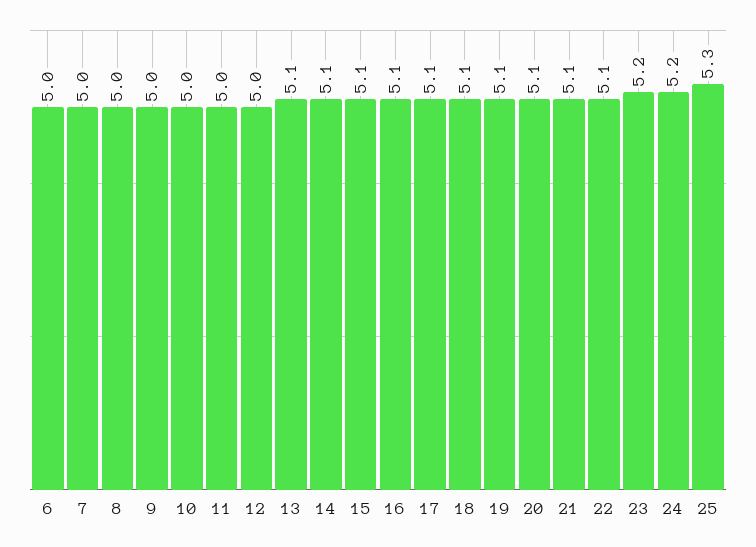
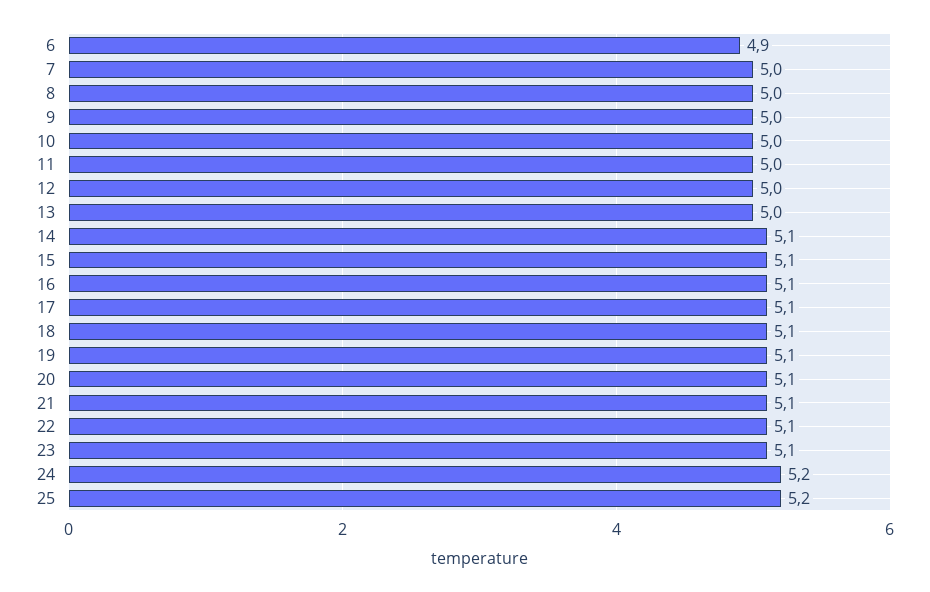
  {
-   "6": 5,
+   "6": 4.9,
    "7": 5,
    "8": 5,
    "9": 5,
    "10": 5,
    "11": 5,
    "12": 5,
-   "13": 5.1,
+   "13": 5,
    "14": 5.1,
    "15": 5.1,
    "16": 5.1,
    "17": 5.1,
    "18": 5.1,
    "19": 5.1,
    "20": 5.1,
    "21": 5.1,
    "22": 5.1,
-   "23": 5.2,
+   "23": 5.1,
    "24": 5.2,
-   "25": 5.3
+   "25": 5.2
  }

